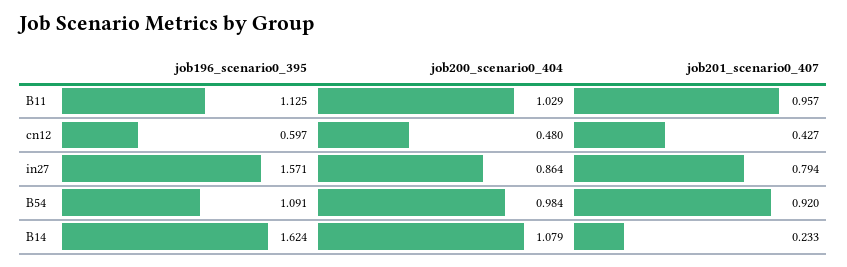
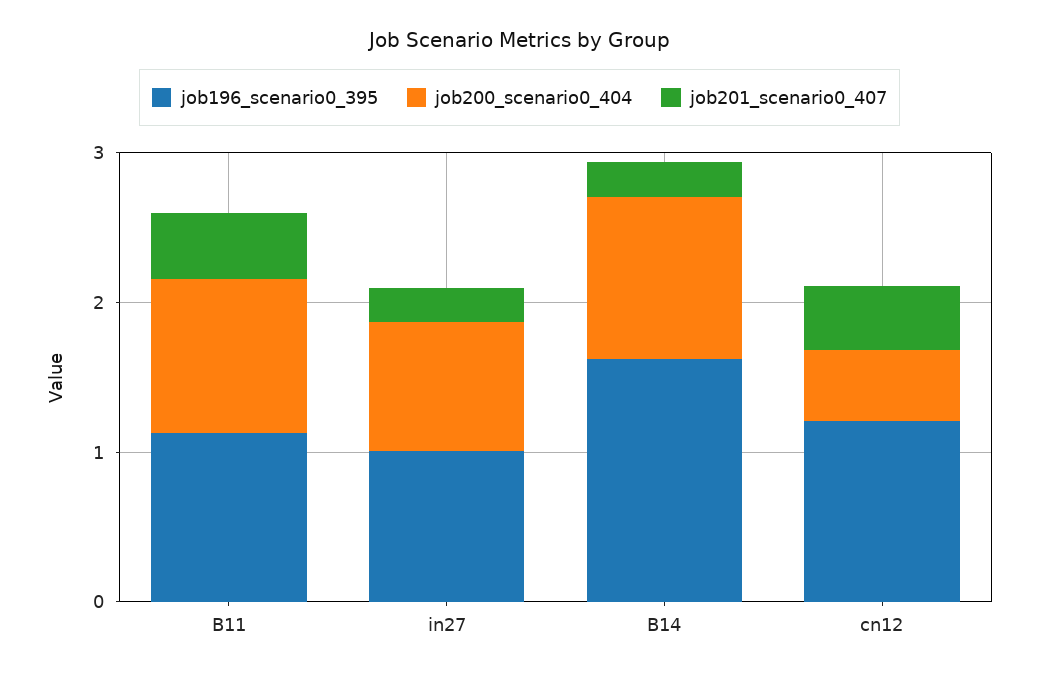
  {
    "job196_scenario0_395": {
      "B11": 1.125,
-     "cn12": 0.597,
+     "cn12": 1.2,
-     "in27": 1.571,
+     "in27": 1,
-     "B54": 1.091,
      "B14": 1.624
    },
    "job200_scenario0_404": {
      "B11": 1.029,
      "cn12": 0.48,
      "in27": 0.864,
-     "B54": 0.984,
      "B14": 1.079
    },
    "job201_scenario0_407": {
-     "B11": 0.957,
+     "B11": 0.4,
      "cn12": 0.427,
-     "in27": 0.794,
+     "in27": 0.2,
-     "B54": 0.92,
      "B14": 0.233
    }
  }

